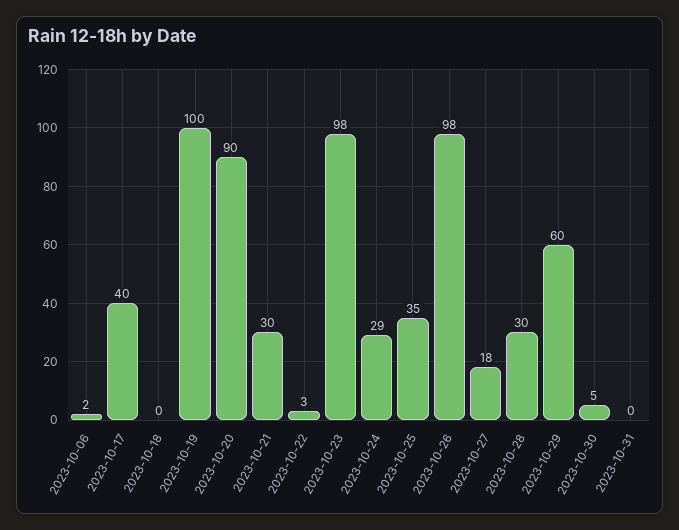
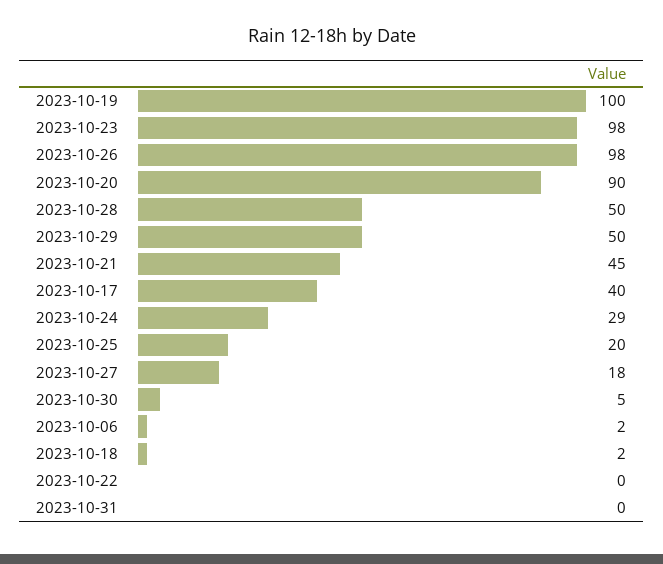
  {
    "2023-10-06": 2,
    "2023-10-17": 40,
-   "2023-10-18": 0,
+   "2023-10-18": 2,
    "2023-10-19": 100,
    "2023-10-20": 90,
-   "2023-10-21": 30,
+   "2023-10-21": 45,
-   "2023-10-22": 3,
+   "2023-10-22": 0,
    "2023-10-23": 98,
    "2023-10-24": 29,
-   "2023-10-25": 35,
+   "2023-10-25": 20,
    "2023-10-26": 98,
    "2023-10-27": 18,
-   "2023-10-28": 30,
+   "2023-10-28": 50,
-   "2023-10-29": 60,
+   "2023-10-29": 50,
    "2023-10-30": 5,
    "2023-10-31": 0
  }

